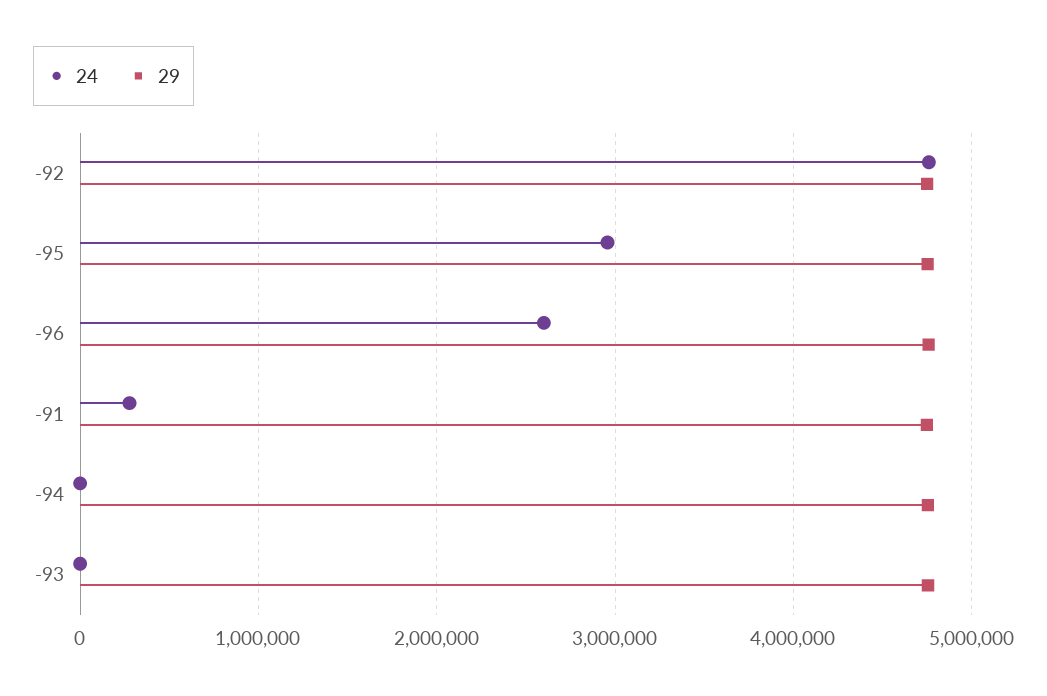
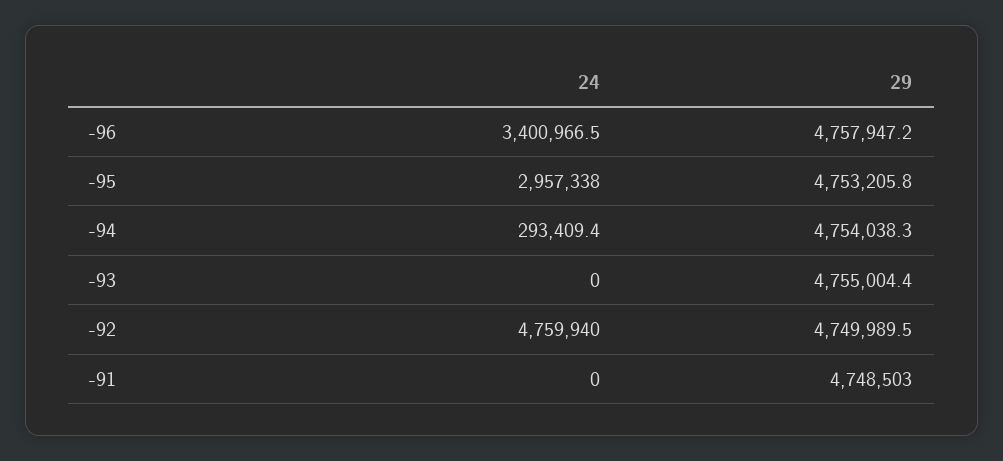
  {
    "24": {
      "-92": 4759940,
      "-95": 2957338,
-     "-96": 2600000,
+     "-96": 3400966.5,
-     "-91": 300000,
+     "-91": 0,
-     "-94": 0,
+     "-94": 293409.4,
      "-93": 0
    },
    "29": {
      "-92": 4749989.5,
      "-95": 4753205.8,
      "-96": 4757947.2,
      "-91": 4748503,
      "-94": 4754038.3,
      "-93": 4755004.4
    }
  }

